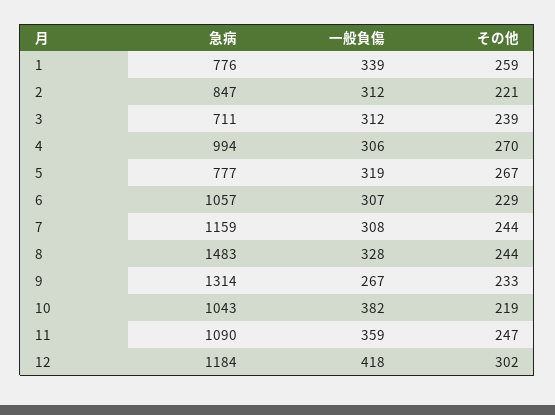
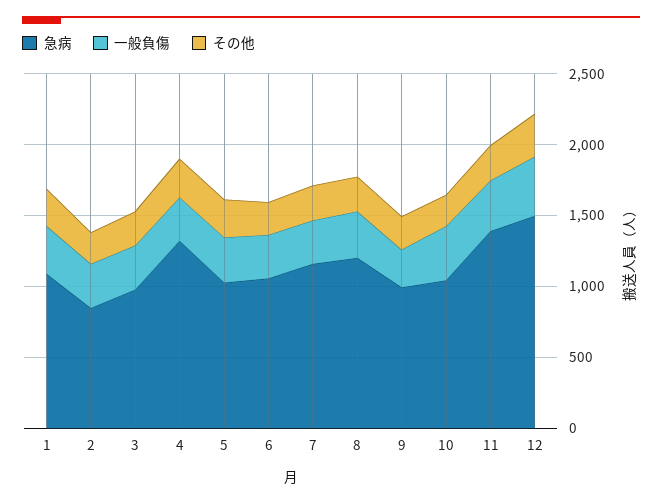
  {
    "急病": {
-     "1": 776,
+     "1": 1100,
      "2": 847,
-     "3": 711,
+     "3": 1000,
-     "4": 994,
+     "4": 1300,
-     "5": 777,
+     "5": 1000,
      "6": 1057,
      "7": 1159,
-     "8": 1483,
+     "8": 1200,
-     "9": 1314,
+     "9": 1000,
      "10": 1043,
-     "11": 1090,
+     "11": 1400,
-     "12": 1184
+     "12": 1500
    },
    "一般負傷": {
      "1": 339,
      "2": 312,
      "3": 312,
      "4": 306,
      "5": 319,
      "6": 307,
      "7": 308,
      "8": 328,
      "9": 267,
      "10": 382,
      "11": 359,
      "12": 418
    },
    "その他": {
      "1": 259,
      "2": 221,
      "3": 239,
      "4": 270,
      "5": 267,
      "6": 229,
      "7": 244,
      "8": 244,
      "9": 233,
      "10": 219,
      "11": 247,
      "12": 302
    }
  }

